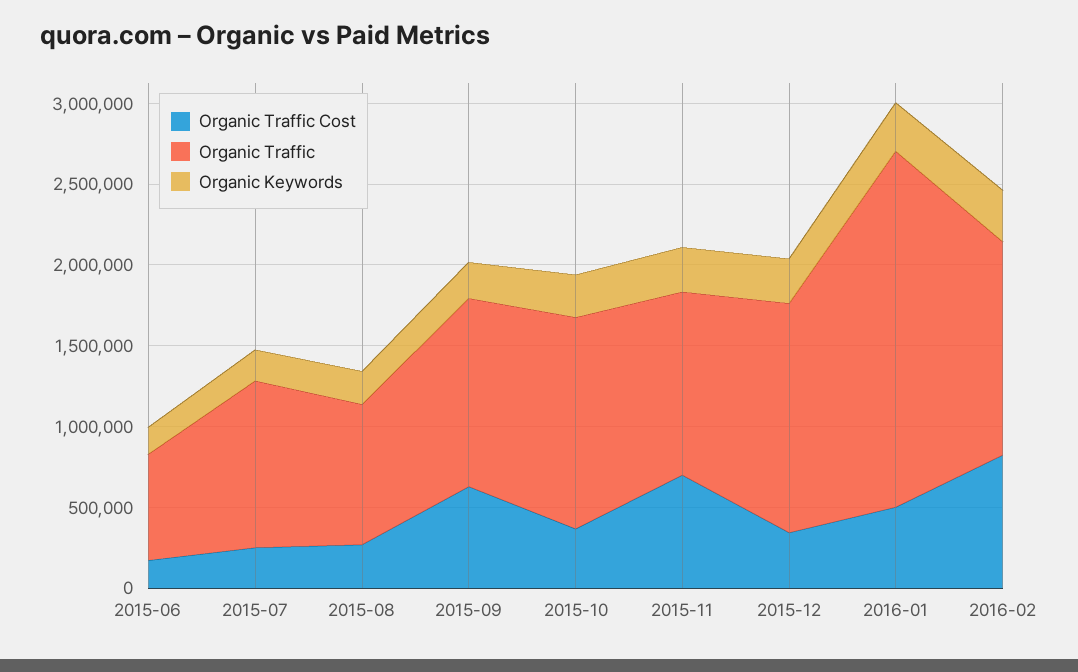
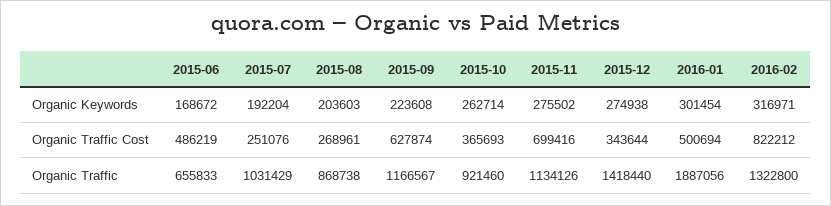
  {
    "Organic Traffic Cost": {
-     "2015-06": 200000,
+     "2015-06": 486219,
      "2015-07": 251076,
      "2015-08": 268961,
      "2015-09": 627874,
      "2015-10": 365693,
      "2015-11": 699416,
      "2015-12": 343644,
      "2016-01": 500694,
      "2016-02": 822212
    },
    "Organic Traffic": {
      "2015-06": 655833,
      "2015-07": 1031429,
      "2015-08": 868738,
      "2015-09": 1166567,
-     "2015-10": 1300000,
+     "2015-10": 921460,
      "2015-11": 1134126,
      "2015-12": 1418440,
-     "2016-01": 2200000,
+     "2016-01": 1887056,
      "2016-02": 1322800
    },
    "Organic Keywords": {
      "2015-06": 168672,
      "2015-07": 192204,
      "2015-08": 203603,
      "2015-09": 223608,
      "2015-10": 262714,
      "2015-11": 275502,
      "2015-12": 274938,
      "2016-01": 301454,
      "2016-02": 316971
    }
  }

